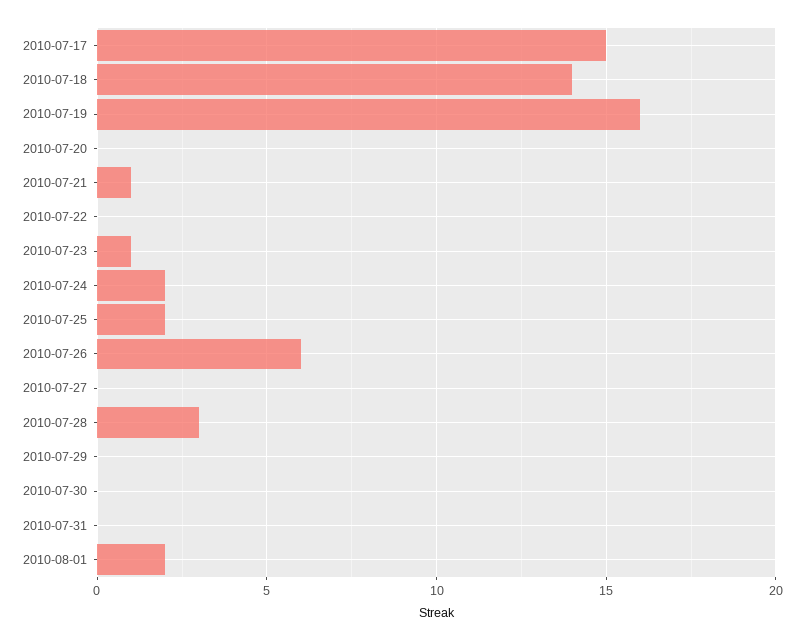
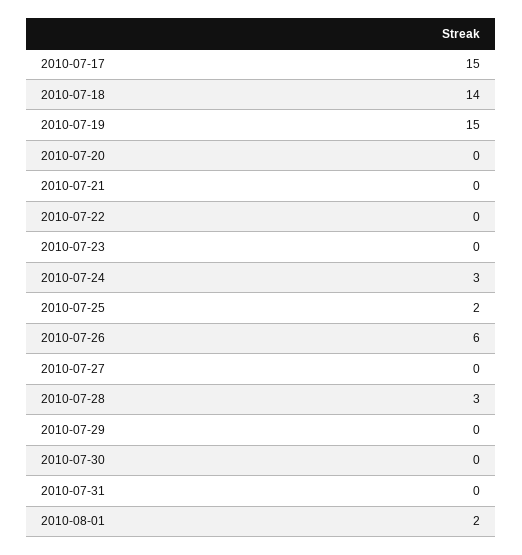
  {
    "2010-07-17": 15,
    "2010-07-18": 14,
-   "2010-07-19": 16,
+   "2010-07-19": 15,
    "2010-07-20": 0,
-   "2010-07-21": 1,
+   "2010-07-21": 0,
    "2010-07-22": 0,
-   "2010-07-23": 1,
+   "2010-07-23": 0,
-   "2010-07-24": 2,
+   "2010-07-24": 3,
    "2010-07-25": 2,
    "2010-07-26": 6,
    "2010-07-27": 0,
    "2010-07-28": 3,
    "2010-07-29": 0,
    "2010-07-30": 0,
    "2010-07-31": 0,
    "2010-08-01": 2
  }

